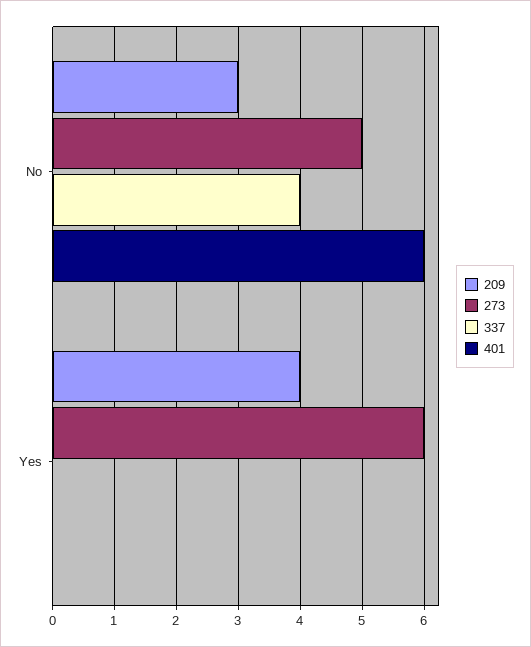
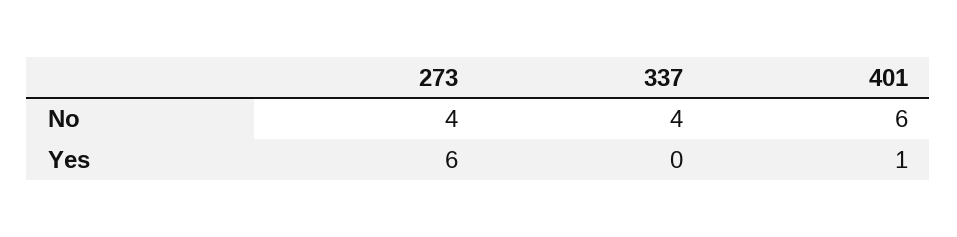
  {
-   "209": {
-     "No": 3,
-     "Yes": 4
-   },
    "273": {
-     "No": 5,
+     "No": 4,
      "Yes": 6
    },
    "337": {
      "No": 4,
      "Yes": 0
    },
    "401": {
      "No": 6,
-     "Yes": 0
+     "Yes": 1
    }
  }

